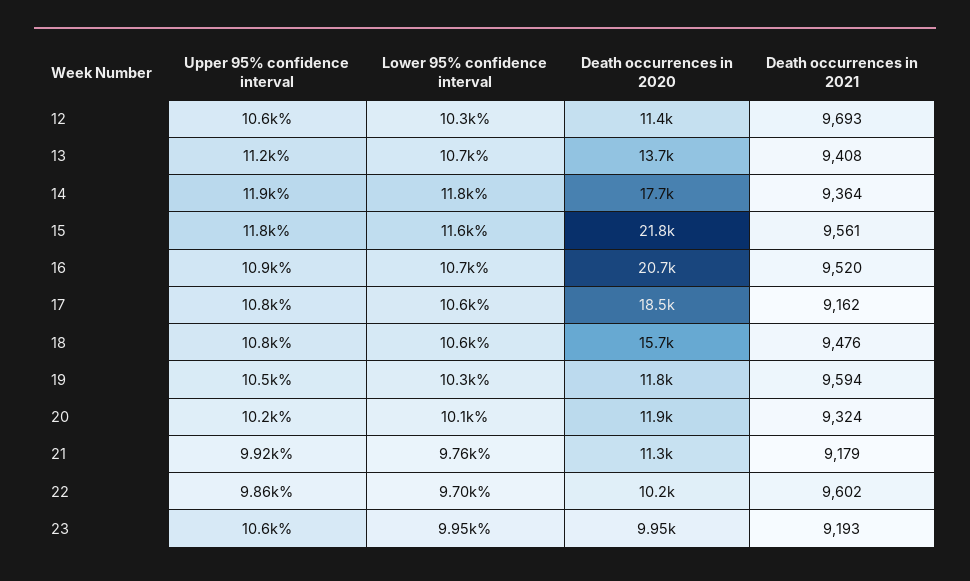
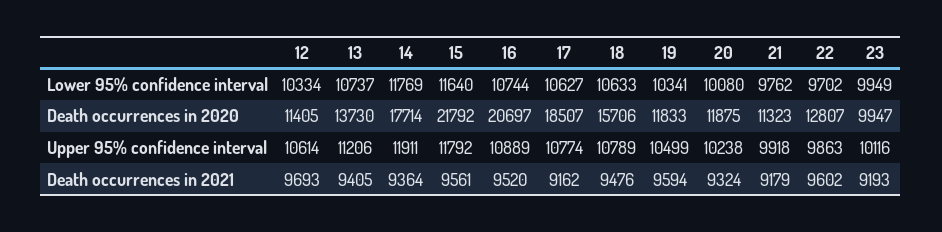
  {
    "Upper 95% confidence interval": {
      "12": 10614,
      "13": 11206,
      "14": 11911,
      "15": 11792,
      "16": 10889,
      "17": 10774,
      "18": 10789,
      "19": 10499,
      "20": 10238,
      "21": 9918,
      "22": 9863,
-     "23": 10600
+     "23": 10116
    },
    "Lower 95% confidence interval": {
      "12": 10334,
      "13": 10737,
      "14": 11769,
      "15": 11640,
      "16": 10744,
      "17": 10627,
      "18": 10633,
      "19": 10341,
      "20": 10080,
      "21": 9762,
      "22": 9702,
      "23": 9949
    },
    "Death occurrences in 2020": {
      "12": 11405,
      "13": 13730,
      "14": 17714,
      "15": 21792,
      "16": 20697,
      "17": 18507,
      "18": 15706,
      "19": 11833,
      "20": 11875,
      "21": 11323,
-     "22": 10200,
+     "22": 12807,
      "23": 9947
    },
    "Death occurrences in 2021": {
      "12": 9693,
-     "13": 9408,
+     "13": 9405,
      "14": 9364,
      "15": 9561,
      "16": 9520,
      "17": 9162,
      "18": 9476,
      "19": 9594,
      "20": 9324,
      "21": 9179,
      "22": 9602,
      "23": 9193
    }
  }

